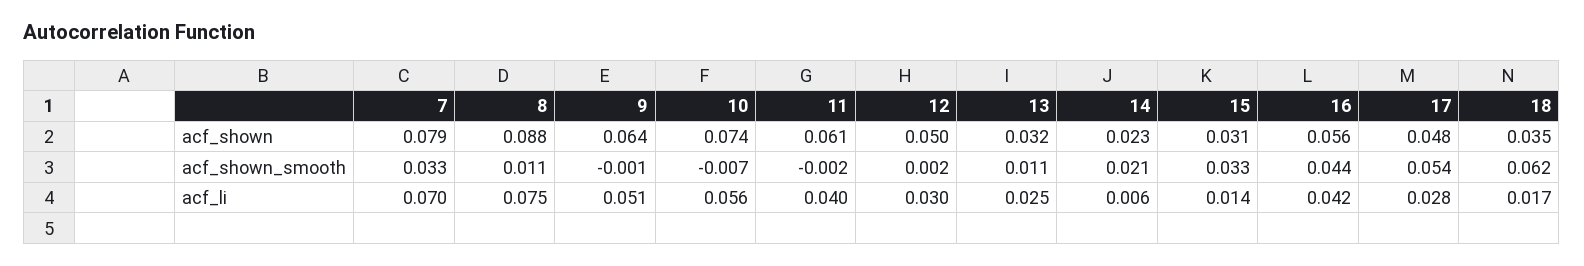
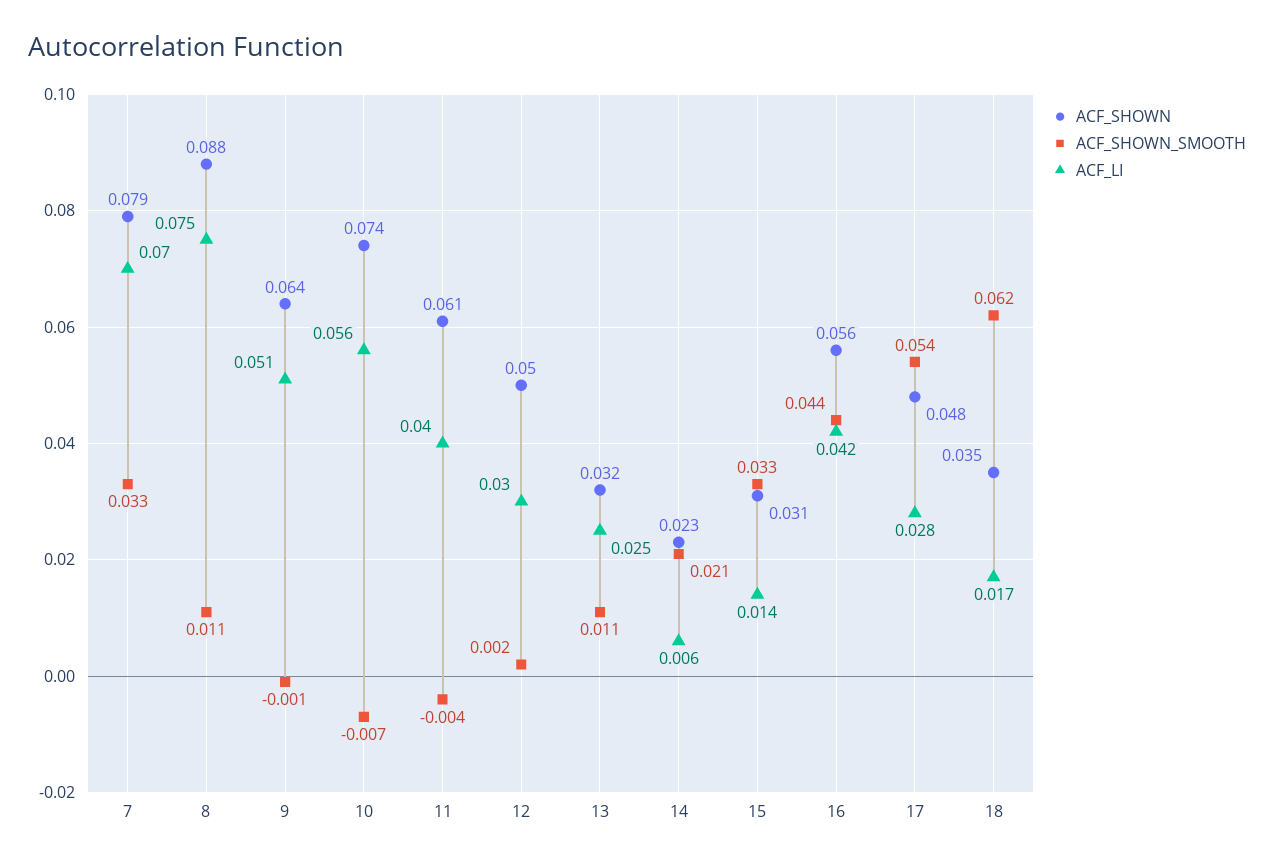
  {
    "acf_shown": {
      "7": 0.079,
      "8": 0.088,
      "9": 0.064,
      "10": 0.074,
      "11": 0.061,
      "12": 0.05,
      "13": 0.032,
      "14": 0.023,
      "15": 0.031,
      "16": 0.056,
      "17": 0.048,
      "18": 0.035
    },
    "acf_shown_smooth": {
      "7": 0.033,
      "8": 0.011,
      "9": -0.001,
      "10": -0.007,
-     "11": -0.002,
+     "11": -0.004,
      "12": 0.002,
      "13": 0.011,
      "14": 0.021,
      "15": 0.033,
      "16": 0.044,
      "17": 0.054,
      "18": 0.062
    },
    "acf_li": {
      "7": 0.07,
      "8": 0.075,
      "9": 0.051,
      "10": 0.056,
      "11": 0.04,
      "12": 0.03,
      "13": 0.025,
      "14": 0.006,
      "15": 0.014,
      "16": 0.042,
      "17": 0.028,
      "18": 0.017
    }
  }

